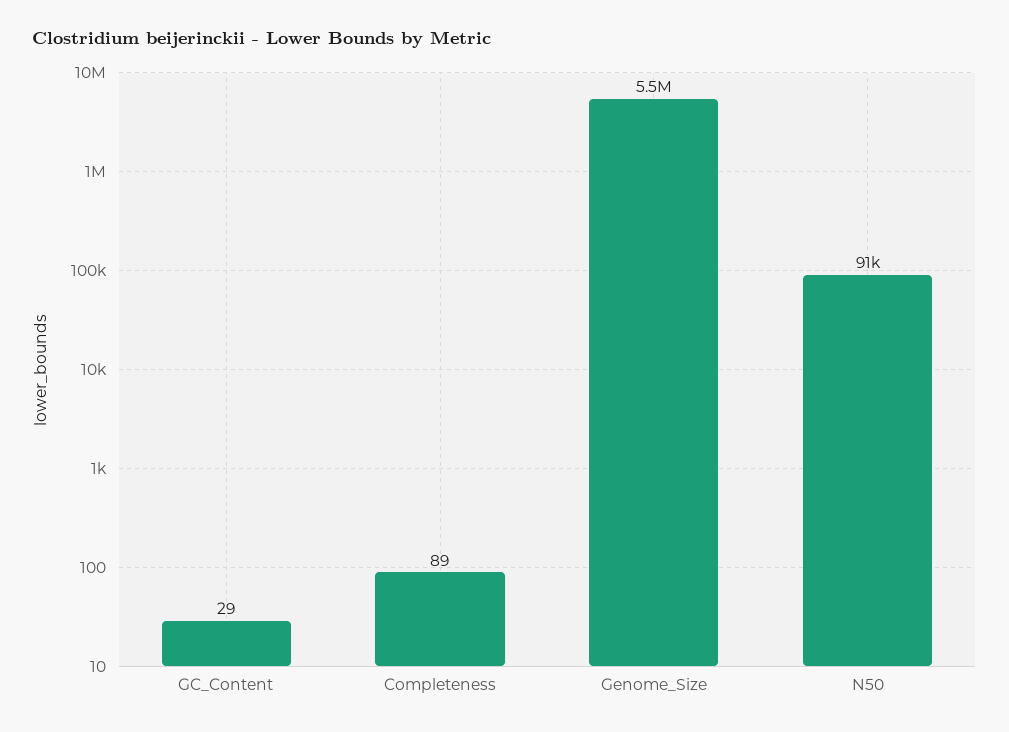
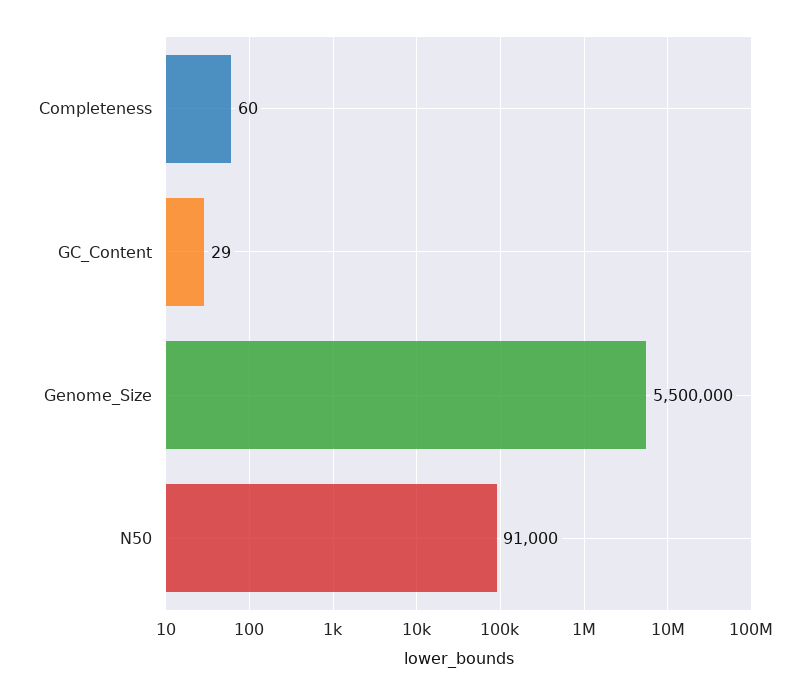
  {
    "GC_Content": 29,
-   "Completeness": 89,
+   "Completeness": 60,
    "Genome_Size": 5500000,
    "N50": 91000
  }

